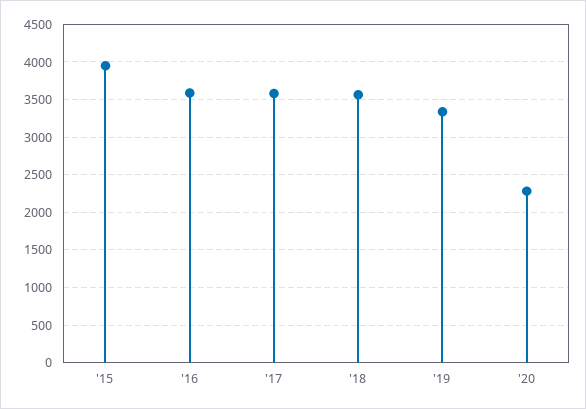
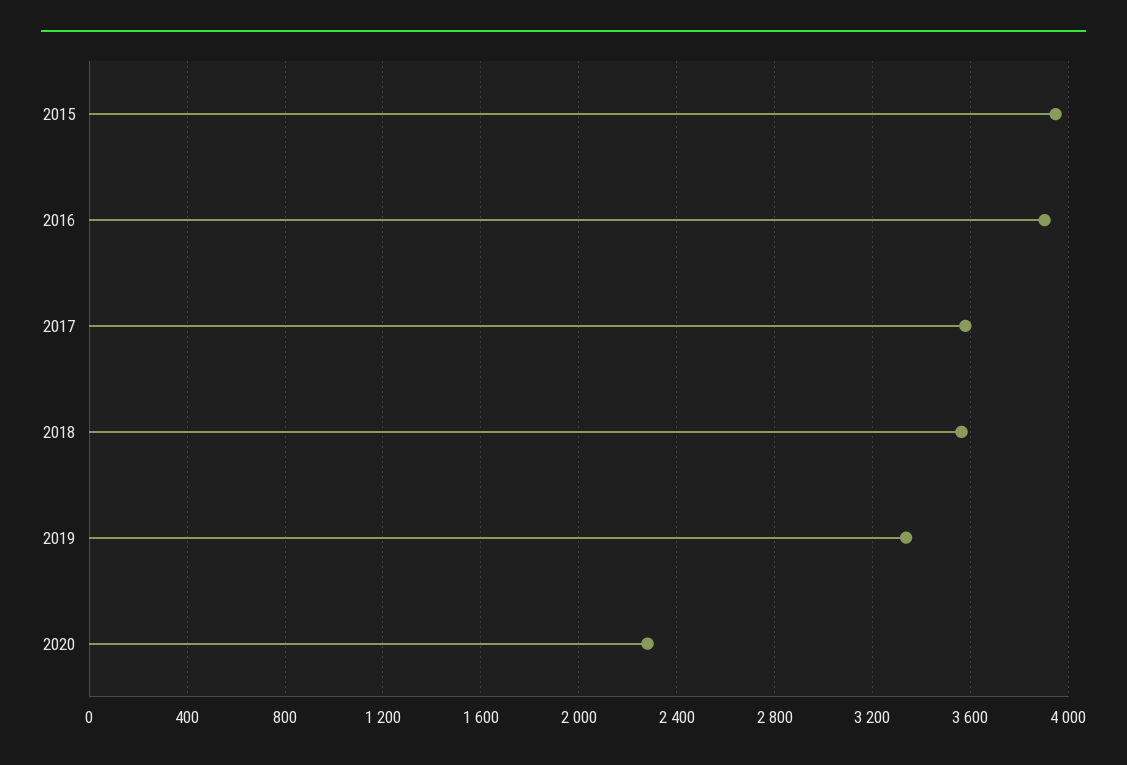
  {
    "'15": 3950,
-   "'16": 3600,
+   "'16": 3900,
    "'17": 3600,
    "'18": 3550,
    "'19": 3350,
    "'20": 2300
  }

